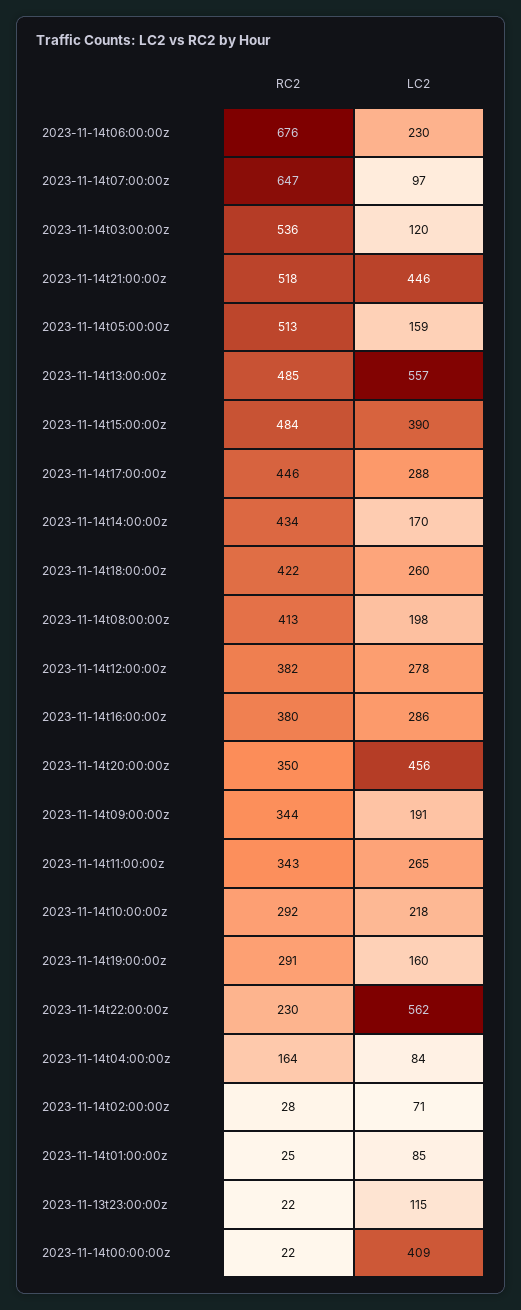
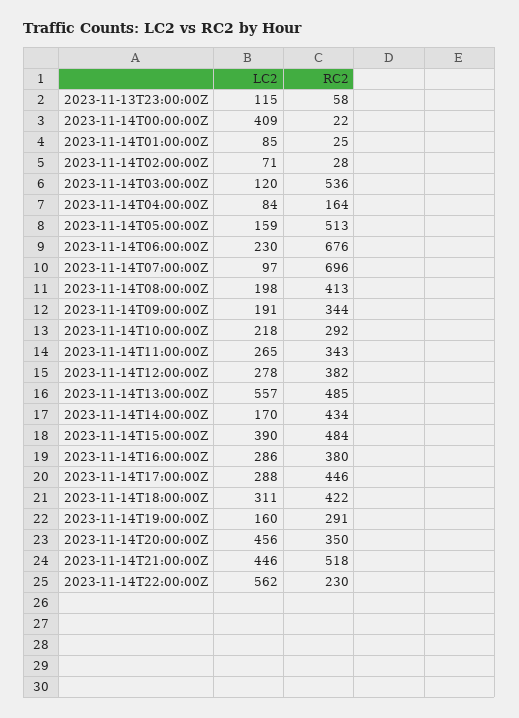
  {
    "RC2": {
      "2023-11-14t06:00:00z": 676,
-     "2023-11-14t07:00:00z": 647,
+     "2023-11-14t07:00:00z": 696,
      "2023-11-14t03:00:00z": 536,
      "2023-11-14t21:00:00z": 518,
      "2023-11-14t05:00:00z": 513,
      "2023-11-14t13:00:00z": 485,
      "2023-11-14t15:00:00z": 484,
      "2023-11-14t17:00:00z": 446,
      "2023-11-14t14:00:00z": 434,
      "2023-11-14t18:00:00z": 422,
      "2023-11-14t08:00:00z": 413,
      "2023-11-14t12:00:00z": 382,
      "2023-11-14t16:00:00z": 380,
      "2023-11-14t20:00:00z": 350,
      "2023-11-14t09:00:00z": 344,
      "2023-11-14t11:00:00z": 343,
      "2023-11-14t10:00:00z": 292,
      "2023-11-14t19:00:00z": 291,
      "2023-11-14t22:00:00z": 230,
      "2023-11-14t04:00:00z": 164,
      "2023-11-14t02:00:00z": 28,
      "2023-11-14t01:00:00z": 25,
-     "2023-11-13t23:00:00z": 22,
+     "2023-11-13t23:00:00z": 58,
      "2023-11-14t00:00:00z": 22
    },
    "LC2": {
      "2023-11-14t06:00:00z": 230,
      "2023-11-14t07:00:00z": 97,
      "2023-11-14t03:00:00z": 120,
      "2023-11-14t21:00:00z": 446,
      "2023-11-14t05:00:00z": 159,
      "2023-11-14t13:00:00z": 557,
      "2023-11-14t15:00:00z": 390,
      "2023-11-14t17:00:00z": 288,
      "2023-11-14t14:00:00z": 170,
-     "2023-11-14t18:00:00z": 260,
+     "2023-11-14t18:00:00z": 311,
      "2023-11-14t08:00:00z": 198,
      "2023-11-14t12:00:00z": 278,
      "2023-11-14t16:00:00z": 286,
      "2023-11-14t20:00:00z": 456,
      "2023-11-14t09:00:00z": 191,
      "2023-11-14t11:00:00z": 265,
      "2023-11-14t10:00:00z": 218,
      "2023-11-14t19:00:00z": 160,
      "2023-11-14t22:00:00z": 562,
      "2023-11-14t04:00:00z": 84,
      "2023-11-14t02:00:00z": 71,
      "2023-11-14t01:00:00z": 85,
      "2023-11-13t23:00:00z": 115,
      "2023-11-14t00:00:00z": 409
    }
  }

